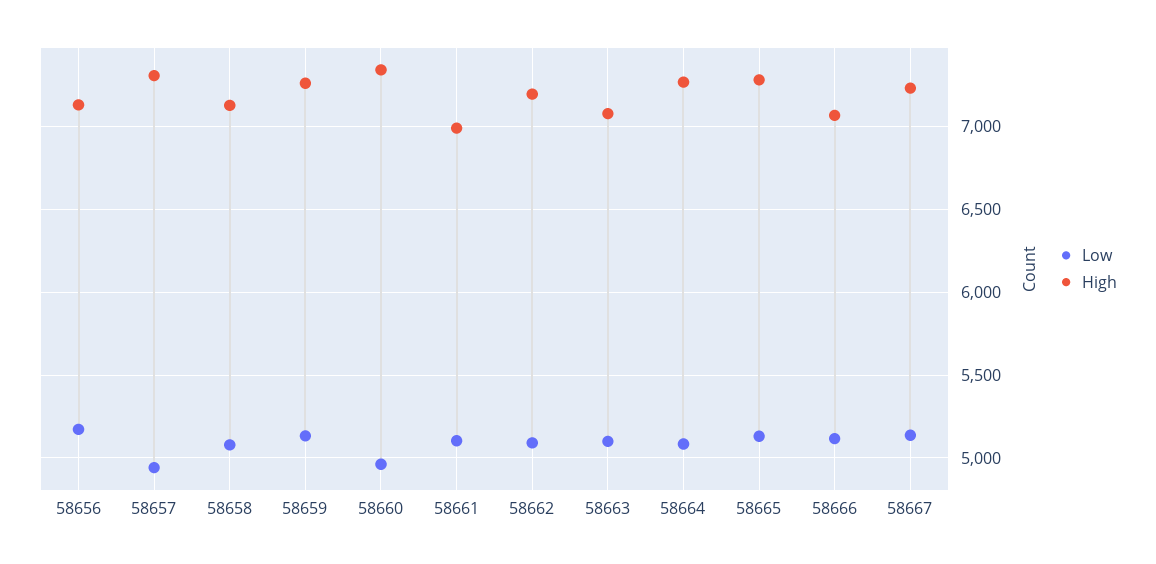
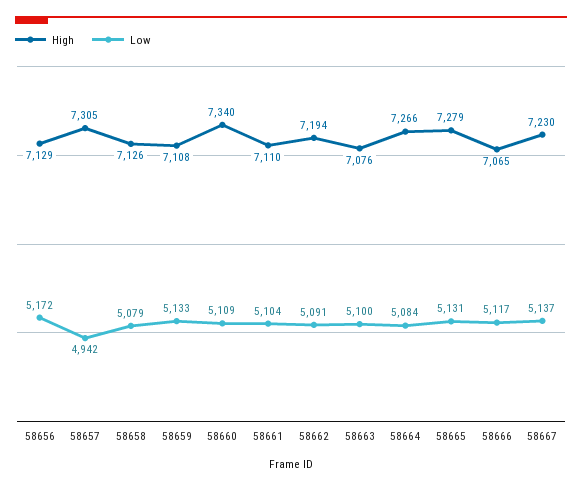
  {
    "Low": {
      "58656": 5172,
      "58657": 4942,
      "58658": 5079,
      "58659": 5133,
-     "58660": 4950,
+     "58660": 5109,
      "58661": 5104,
      "58662": 5091,
      "58663": 5100,
      "58664": 5084,
      "58665": 5131,
      "58666": 5117,
      "58667": 5137
    },
    "High": {
      "58656": 7129,
      "58657": 7305,
      "58658": 7126,
-     "58659": 7250,
+     "58659": 7108,
      "58660": 7340,
-     "58661": 7000,
+     "58661": 7110,
      "58662": 7194,
      "58663": 7076,
      "58664": 7266,
      "58665": 7279,
      "58666": 7065,
      "58667": 7230
    }
  }

